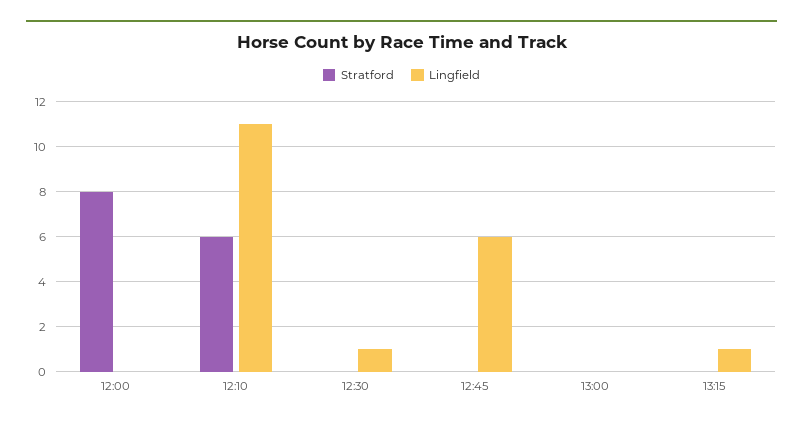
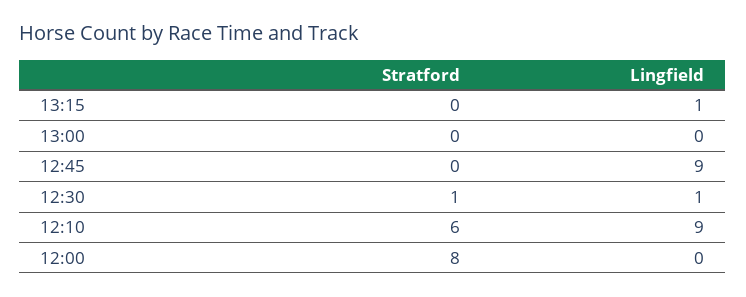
  {
    "Stratford": {
      "12:00": 8,
      "12:10": 6,
-     "12:30": 0,
+     "12:30": 1,
      "12:45": 0,
      "13:00": 0,
      "13:15": 0
    },
    "Lingfield": {
      "12:00": 0,
-     "12:10": 11,
+     "12:10": 9,
      "12:30": 1,
-     "12:45": 6,
+     "12:45": 9,
      "13:00": 0,
      "13:15": 1
    }
  }

